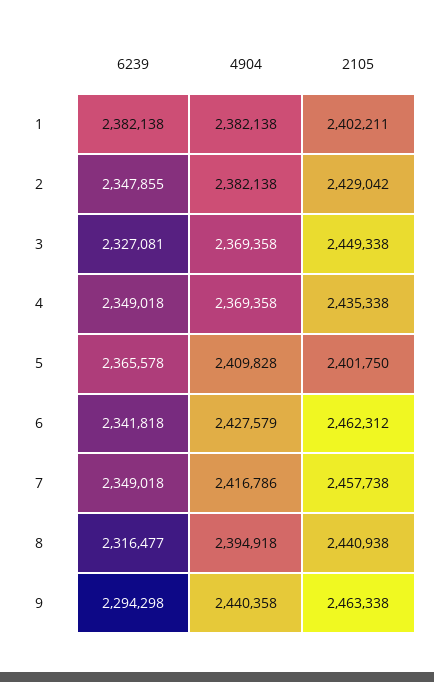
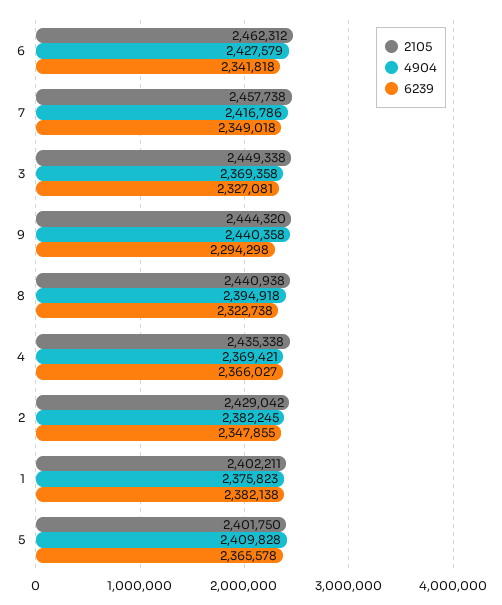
  {
    "6239": {
      "1": 2382138,
      "2": 2347855,
      "3": 2327081,
-     "4": 2349018,
+     "4": 2366027,
      "5": 2365578,
      "6": 2341818,
      "7": 2349018,
-     "8": 2316477,
+     "8": 2322738,
      "9": 2294298
    },
    "4904": {
-     "1": 2382138,
+     "1": 2375823,
-     "2": 2382138,
+     "2": 2382245,
      "3": 2369358,
-     "4": 2369358,
+     "4": 2369421,
      "5": 2409828,
      "6": 2427579,
      "7": 2416786,
      "8": 2394918,
      "9": 2440358
    },
    "2105": {
      "1": 2402211,
      "2": 2429042,
      "3": 2449338,
      "4": 2435338,
      "5": 2401750,
      "6": 2462312,
      "7": 2457738,
      "8": 2440938,
-     "9": 2463338
+     "9": 2444320
    }
  }

